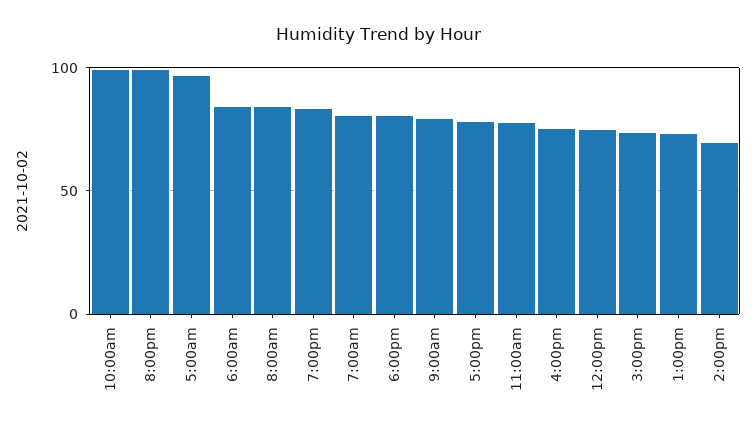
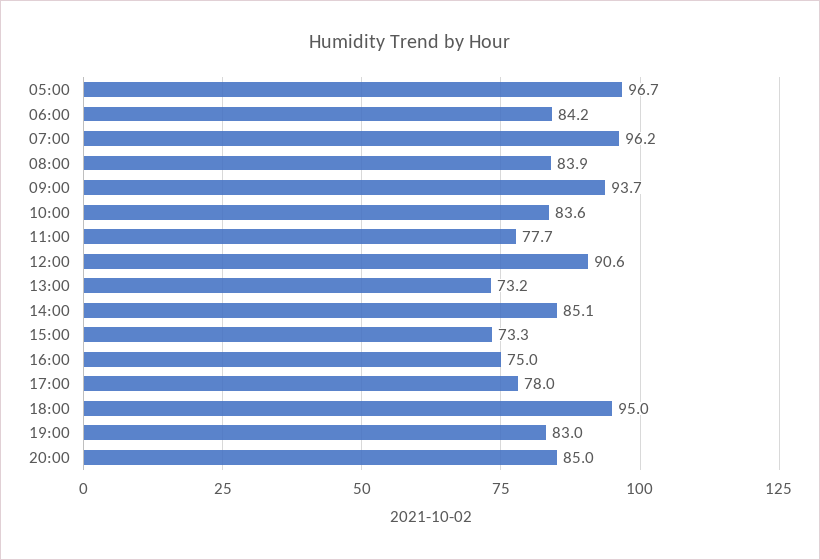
  {
-   "10:00am": 100,
+   "10:00am": 83.6,
-   "8:00pm": 100,
+   "8:00pm": 85,
    "5:00am": 96.7,
    "6:00am": 84.2,
    "8:00am": 83.9,
    "7:00pm": 83,
-   "7:00am": 80,
+   "7:00am": 96.2,
-   "6:00pm": 80,
+   "6:00pm": 95,
-   "9:00am": 80,
+   "9:00am": 93.7,
    "5:00pm": 78,
    "11:00am": 77.7,
    "4:00pm": 75,
-   "12:00pm": 75,
+   "12:00pm": 90.6,
    "3:00pm": 73.3,
    "1:00pm": 73.2,
-   "2:00pm": 70
+   "2:00pm": 85.1
  }

